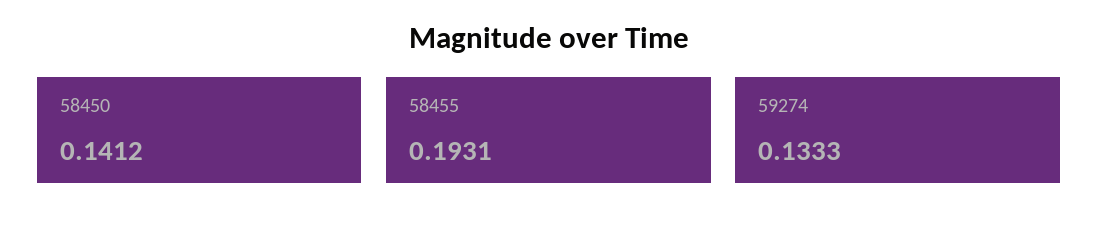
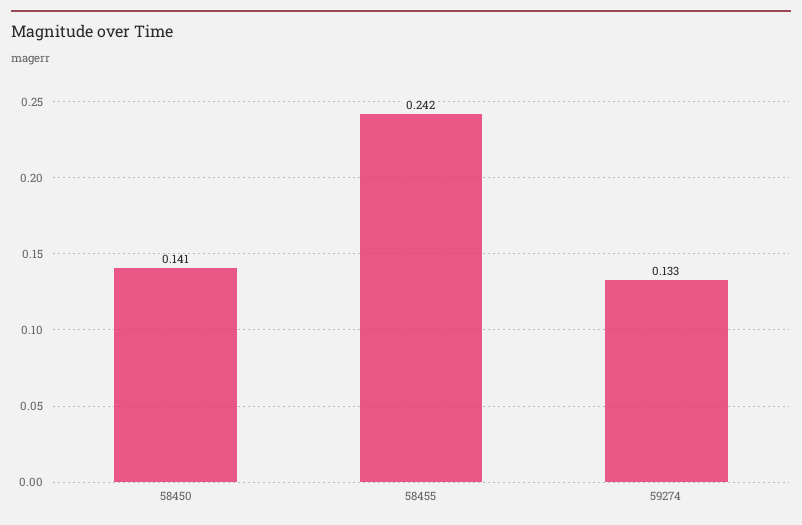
  {
    "58450": 0.1412,
-   "58455": 0.1931,
+   "58455": 0.242,
    "59274": 0.1333
  }

